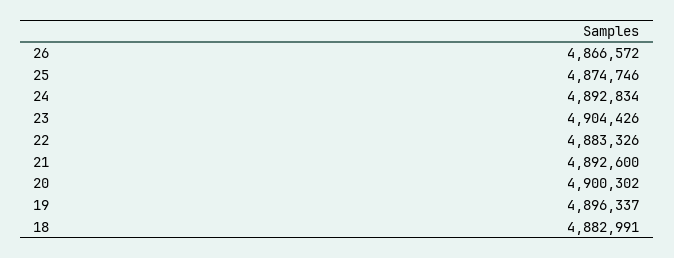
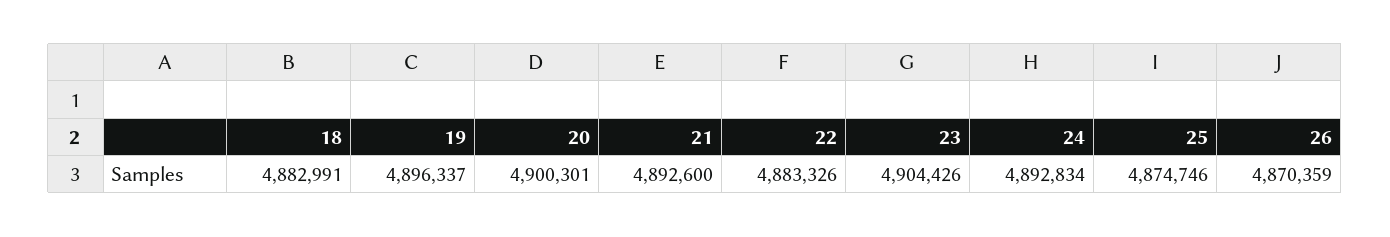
  {
-   "26": 4866572,
+   "26": 4870359,
    "25": 4874746,
    "24": 4892834,
    "23": 4904426,
    "22": 4883326,
    "21": 4892600,
-   "20": 4900302,
+   "20": 4900301,
    "19": 4896337,
    "18": 4882991
  }

